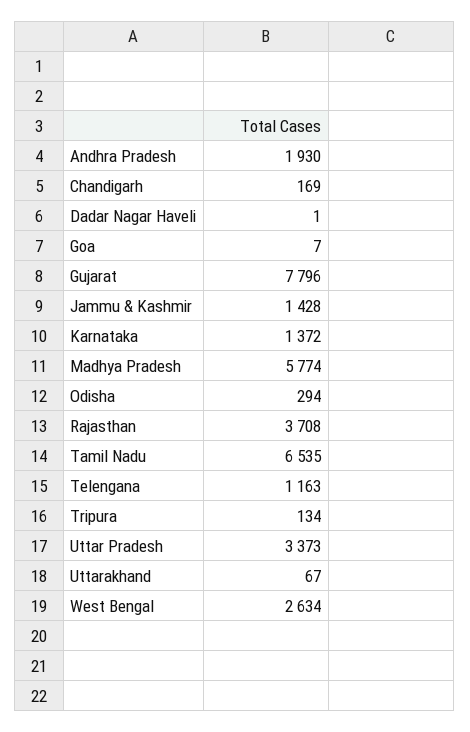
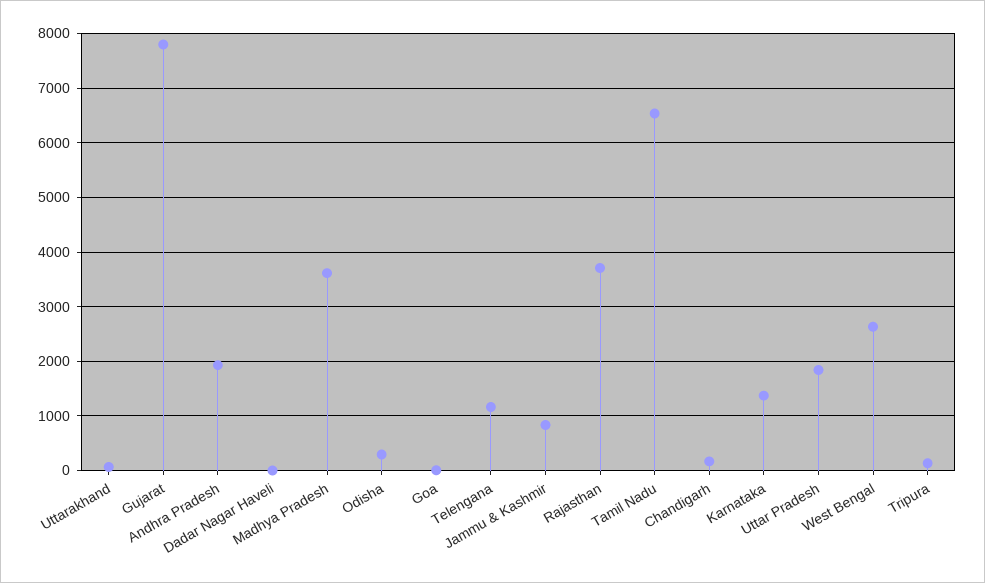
  {
    "Andhra Pradesh": 1930,
    "Chandigarh": 169,
    "Dadar Nagar Haveli": 1,
    "Goa": 7,
    "Gujarat": 7796,
-   "Jammu & Kashmir": 1428,
+   "Jammu & Kashmir": 800,
    "Karnataka": 1372,
-   "Madhya Pradesh": 5774,
+   "Madhya Pradesh": 3600,
    "Odisha": 294,
    "Rajasthan": 3708,
    "Tamil Nadu": 6535,
    "Telengana": 1163,
    "Tripura": 134,
-   "Uttar Pradesh": 3373,
+   "Uttar Pradesh": 1800,
    "Uttarakhand": 67,
    "West Bengal": 2634
  }

